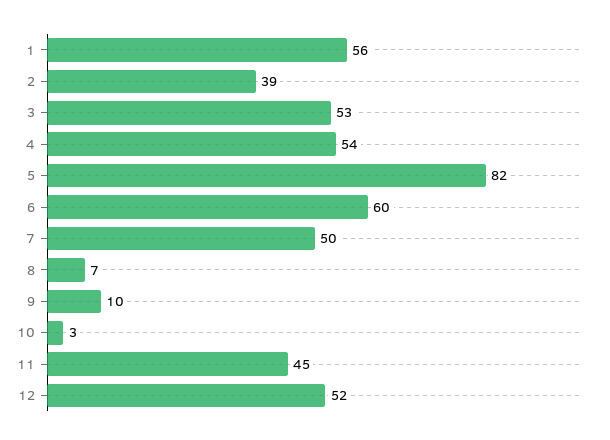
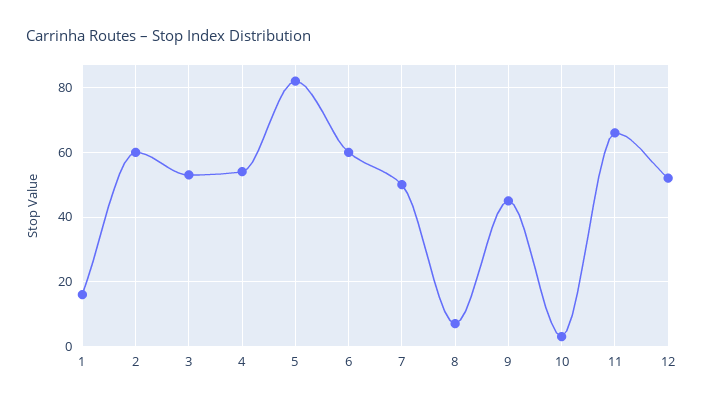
  {
-   "1": 56,
+   "1": 15,
-   "2": 39,
+   "2": 60,
    "3": 53,
    "4": 54,
    "5": 82,
    "6": 60,
    "7": 50,
    "8": 7,
-   "9": 10,
+   "9": 45,
    "10": 3,
-   "11": 45,
+   "11": 65,
    "12": 52
  }

